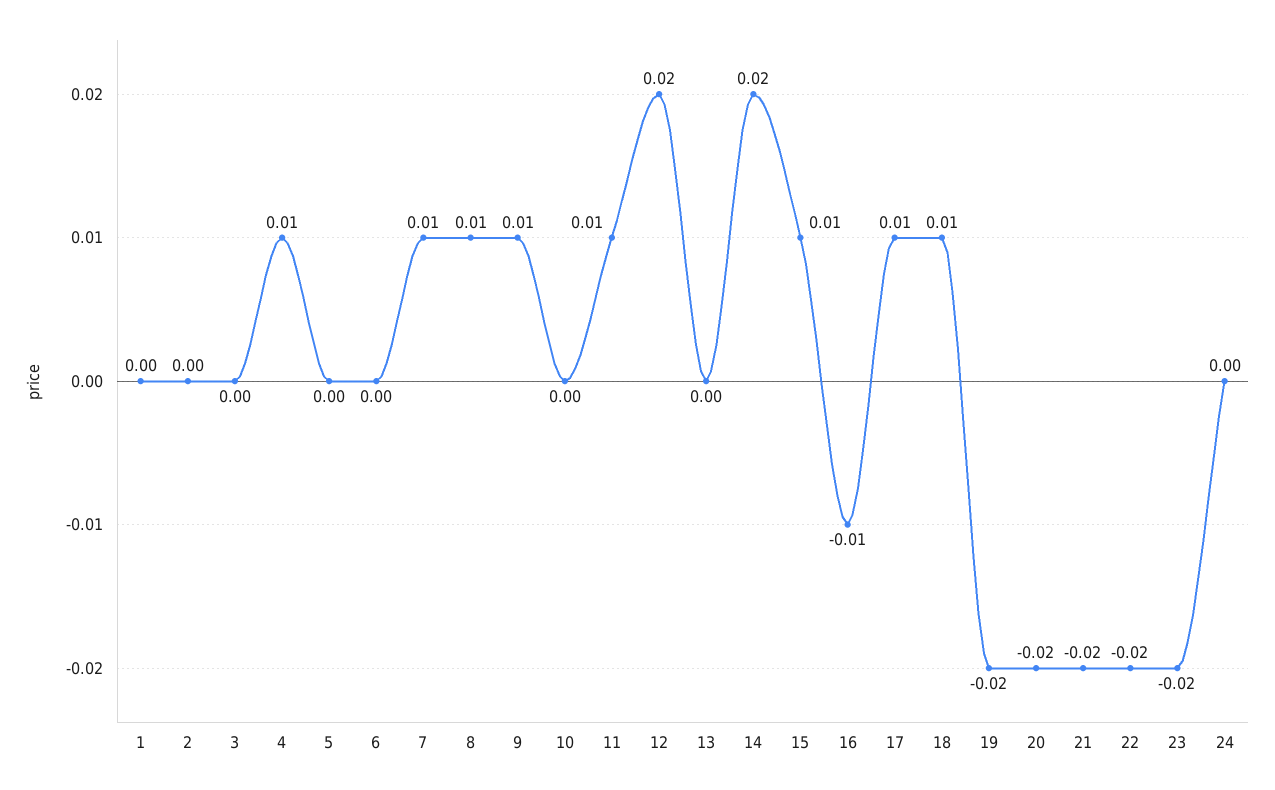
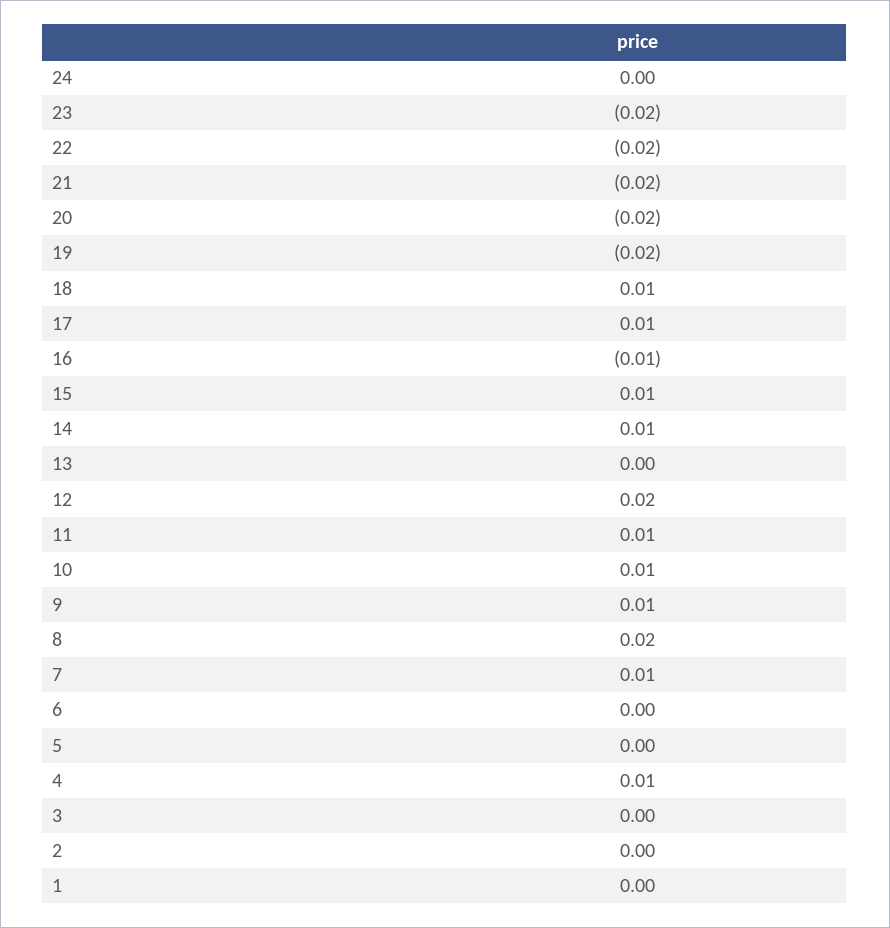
  {
    "1": 0,
    "2": 0,
    "3": 0,
    "4": 0.01,
    "5": 0,
    "6": 0,
    "7": 0.01,
-   "8": 0.01,
+   "8": 0.02,
    "9": 0.01,
-   "10": 0,
+   "10": 0.01,
    "11": 0.01,
    "12": 0.02,
    "13": 0,
-   "14": 0.02,
+   "14": 0.01,
    "15": 0.01,
    "16": -0.01,
    "17": 0.01,
    "18": 0.01,
    "19": -0.02,
    "20": -0.02,
    "21": -0.02,
    "22": -0.02,
    "23": -0.02,
    "24": 0
  }

